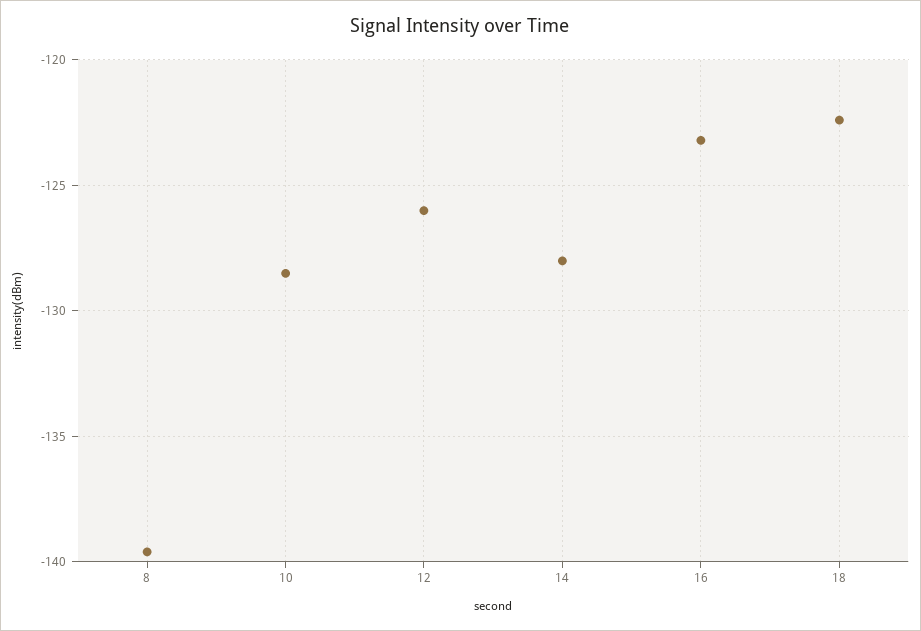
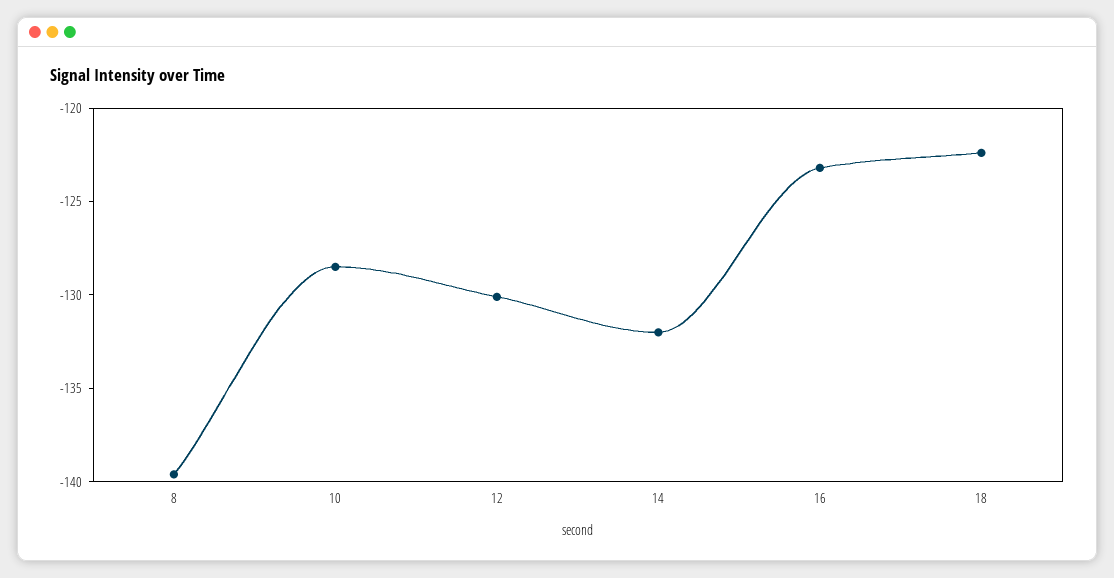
  {
    "8": -139.5,
    "10": -128.5,
-   "12": -126,
+   "12": -130,
-   "14": -128,
+   "14": -132,
    "16": -123,
    "18": -122.5
  }

